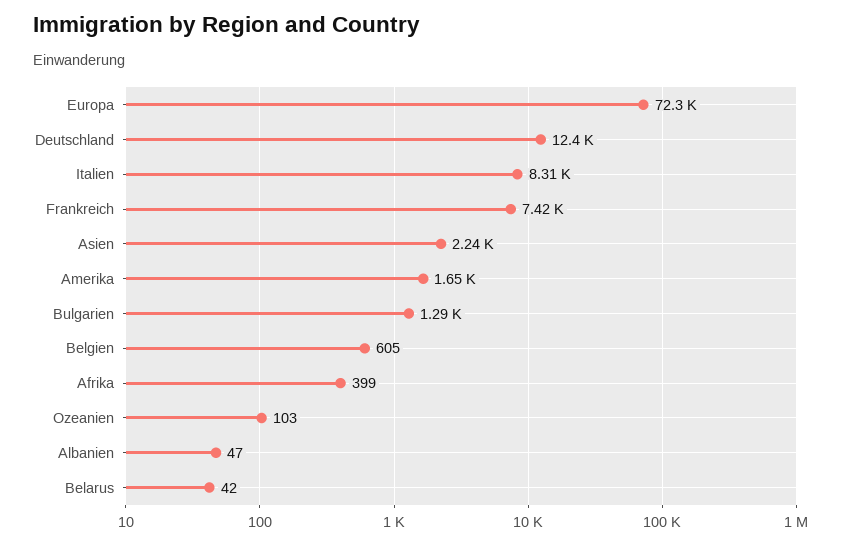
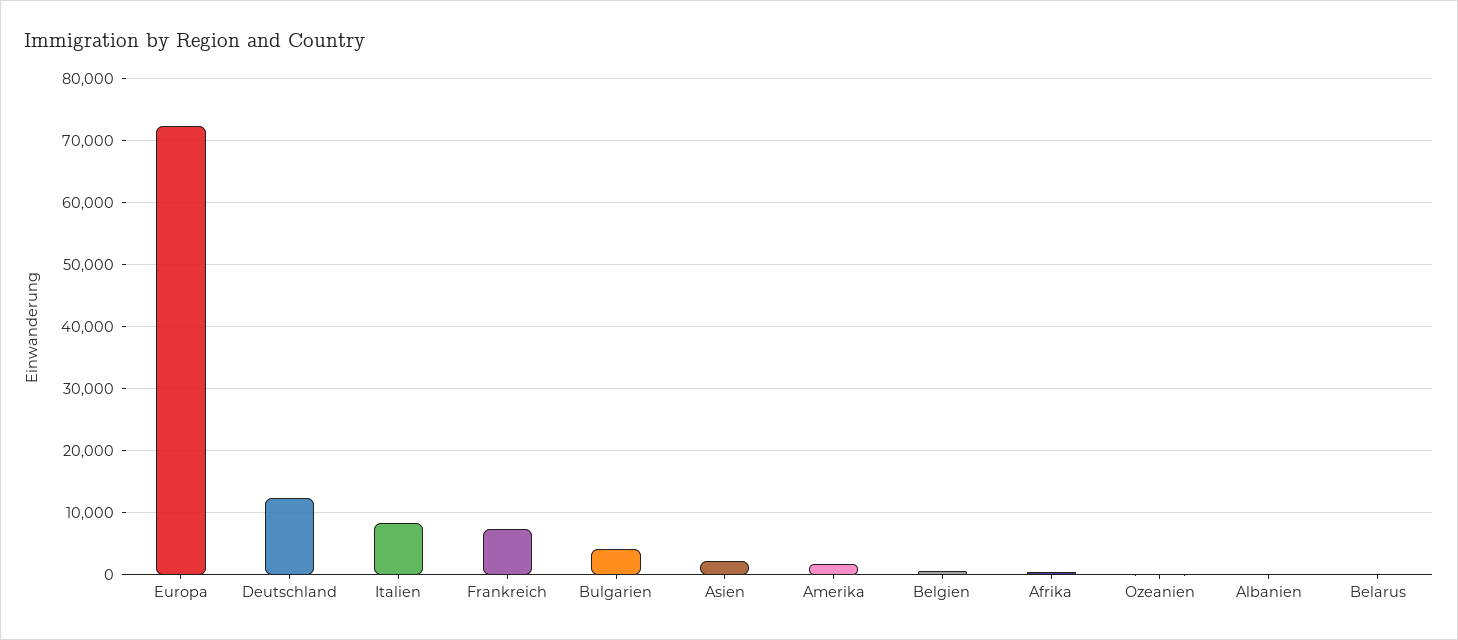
  {
    "Europa": 72300,
    "Deutschland": 12400,
    "Italien": 8310,
    "Frankreich": 7420,
    "Asien": 2240,
    "Amerika": 1650,
-   "Bulgarien": 1290,
+   "Bulgarien": 4000,
    "Belgien": 605,
    "Afrika": 399,
    "Ozeanien": 103,
    "Albanien": 47,
    "Belarus": 42
  }

